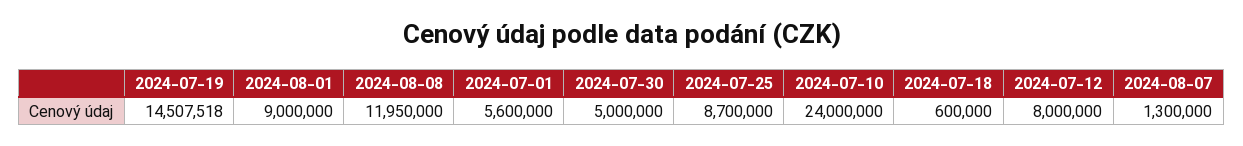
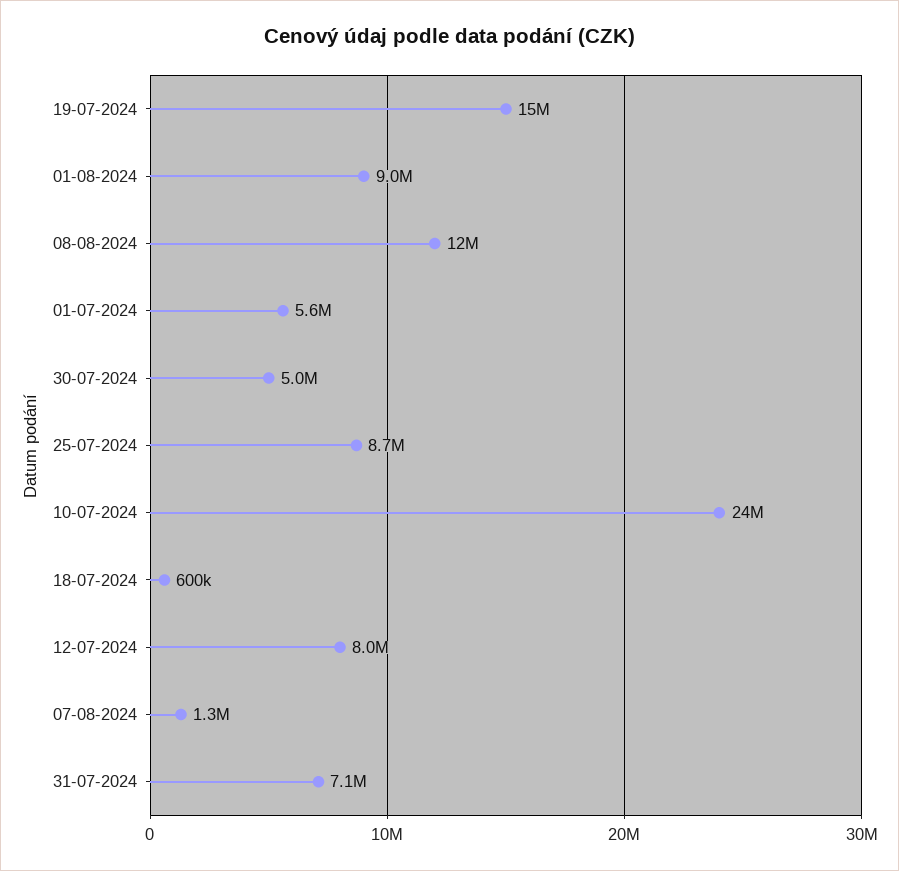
  {
    "2024-07-19": 14507518,
    "2024-08-01": 9000000,
    "2024-08-08": 11950000,
    "2024-07-01": 5600000,
    "2024-07-30": 5000000,
    "2024-07-25": 8700000,
    "2024-07-10": 24000000,
    "2024-07-18": 600000,
    "2024-07-12": 8000000,
-   "2024-08-07": 1300000
+   "2024-08-07": 1300000,
+   "31-07-2024": 7100000
  }

